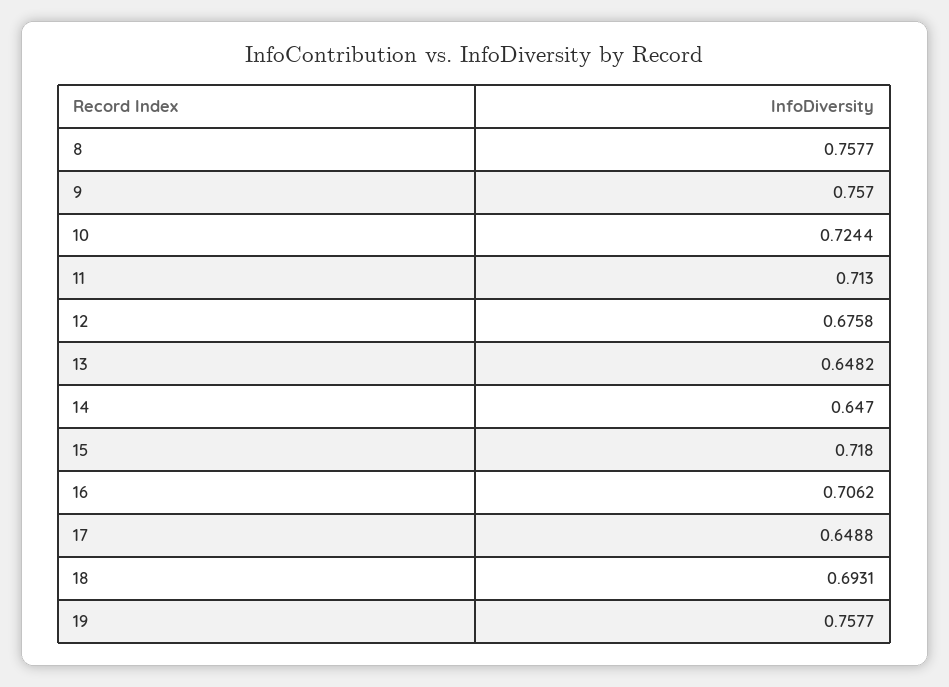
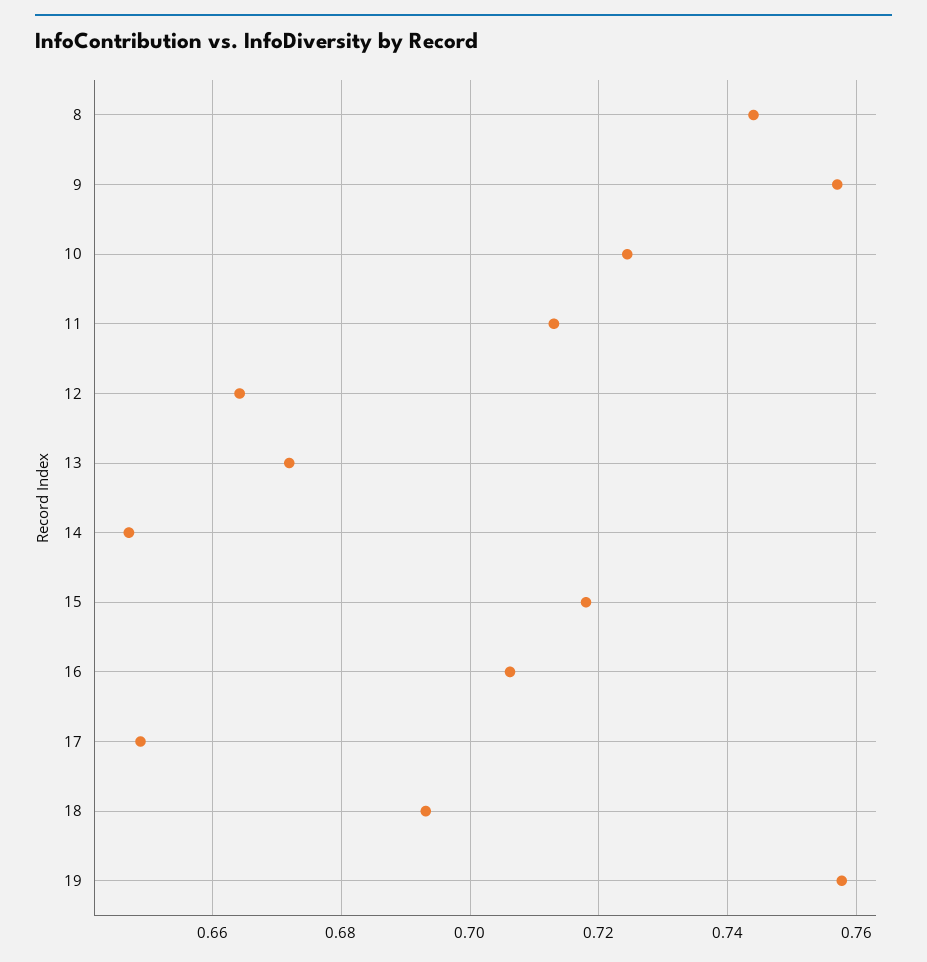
  {
-   "8": 0.7577,
+   "8": 0.744,
    "9": 0.757,
    "10": 0.7244,
    "11": 0.713,
-   "12": 0.6758,
+   "12": 0.664,
-   "13": 0.6482,
+   "13": 0.672,
    "14": 0.647,
    "15": 0.718,
    "16": 0.7062,
    "17": 0.6488,
    "18": 0.6931,
    "19": 0.7577
  }

